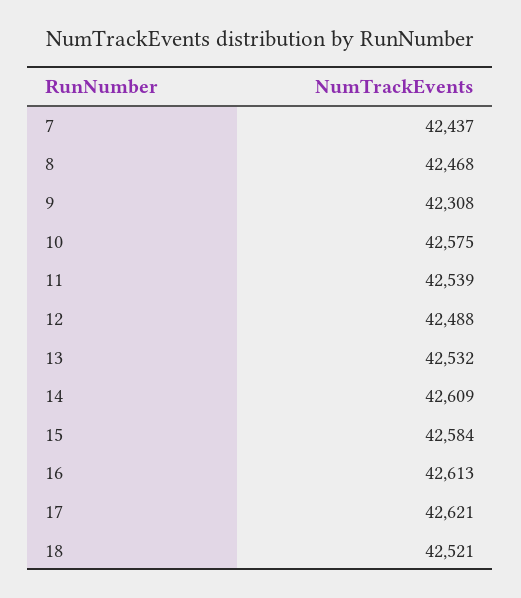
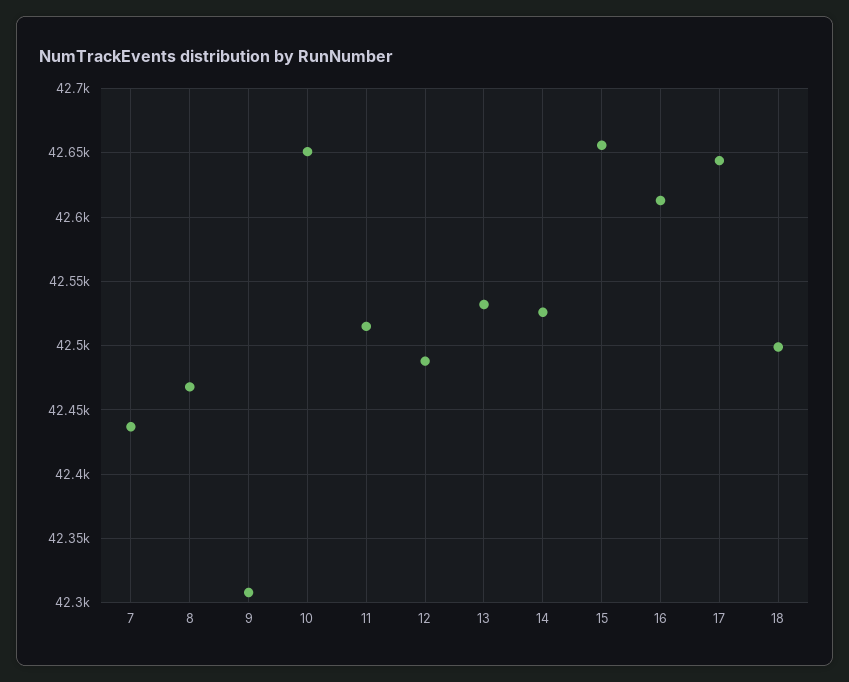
  {
    "7": 42437,
    "8": 42468,
    "9": 42308,
-   "10": 42575,
+   "10": 42650,
-   "11": 42539,
+   "11": 42515,
    "12": 42488,
    "13": 42532,
-   "14": 42609,
+   "14": 42525,
-   "15": 42584,
+   "15": 42655,
    "16": 42613,
-   "17": 42621,
+   "17": 42645,
-   "18": 42521
+   "18": 42500
  }

